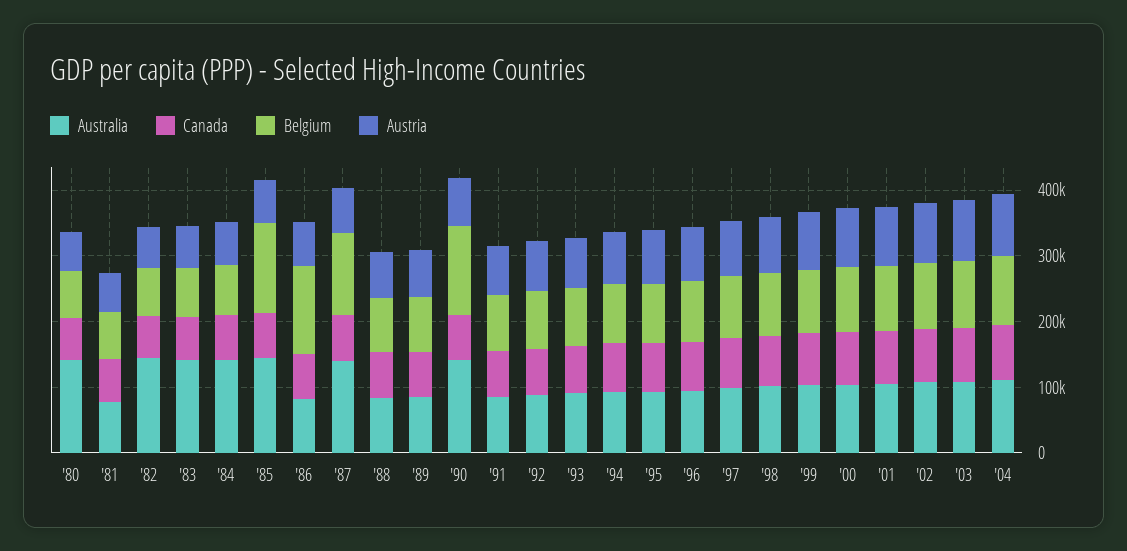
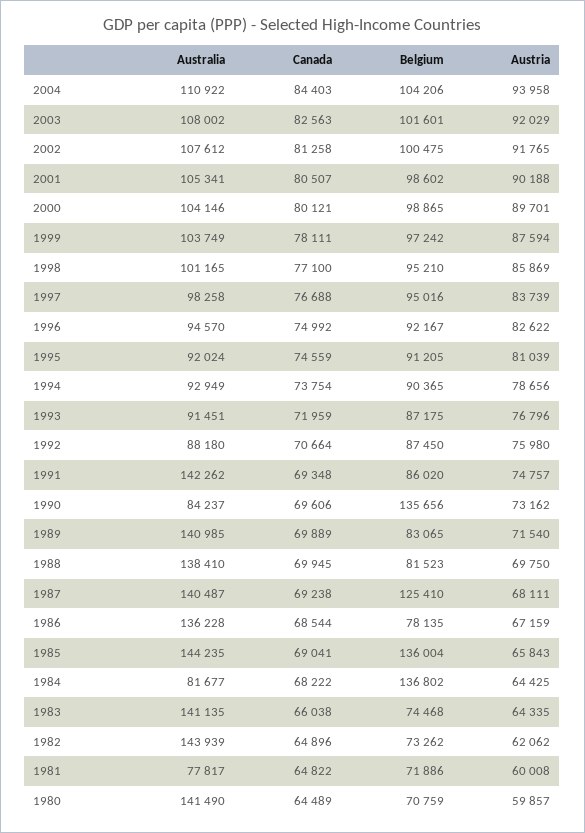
  {
    "Australia": {
      "'80": 141490,
      "'81": 77817,
      "'82": 143939,
      "'83": 141135,
-     "'84": 140000,
+     "'84": 81677,
      "'85": 144235,
-     "'86": 80000,
+     "'86": 136228,
      "'87": 140487,
-     "'88": 80000,
+     "'88": 138410,
-     "'89": 80000,
+     "'89": 140985,
-     "'90": 140000,
+     "'90": 84237,
-     "'91": 80000,
+     "'91": 142262,
      "'92": 88180,
      "'93": 91451,
      "'94": 92949,
      "'95": 92024,
      "'96": 94570,
      "'97": 98258,
      "'98": 101165,
      "'99": 103749,
      "'00": 104146,
      "'01": 105341,
      "'02": 107612,
      "'03": 108002,
      "'04": 110922
    },
    "Canada": {
      "'80": 64489,
      "'81": 64822,
      "'82": 64896,
      "'83": 66038,
      "'84": 68222,
      "'85": 69041,
      "'86": 68544,
      "'87": 69238,
      "'88": 69945,
      "'89": 69889,
      "'90": 69606,
      "'91": 69348,
      "'92": 70664,
      "'93": 71959,
      "'94": 73754,
      "'95": 74559,
      "'96": 74992,
      "'97": 76688,
      "'98": 77100,
      "'99": 78111,
      "'00": 80121,
      "'01": 80507,
      "'02": 81258,
      "'03": 82563,
      "'04": 84403
    },
    "Belgium": {
      "'80": 70759,
      "'81": 71886,
      "'82": 73262,
      "'83": 74468,
-     "'84": 80000,
+     "'84": 136802,
      "'85": 136004,
-     "'86": 140000,
+     "'86": 78135,
      "'87": 125410,
      "'88": 81523,
      "'89": 83065,
      "'90": 135656,
      "'91": 86020,
      "'92": 87450,
      "'93": 87175,
      "'94": 90365,
      "'95": 91205,
      "'96": 92167,
      "'97": 95016,
      "'98": 95210,
      "'99": 97242,
      "'00": 98865,
      "'01": 98602,
      "'02": 100475,
      "'03": 101601,
      "'04": 104206
    },
    "Austria": {
      "'80": 59857,
      "'81": 60008,
      "'82": 62062,
      "'83": 64335,
      "'84": 64425,
      "'85": 65843,
      "'86": 67159,
      "'87": 68111,
      "'88": 69750,
      "'89": 71540,
      "'90": 73162,
      "'91": 74757,
      "'92": 75980,
      "'93": 76796,
      "'94": 78656,
      "'95": 81039,
      "'96": 82622,
      "'97": 83739,
      "'98": 85869,
      "'99": 87594,
      "'00": 89701,
      "'01": 90188,
      "'02": 91765,
      "'03": 92029,
      "'04": 93958
    }
  }

